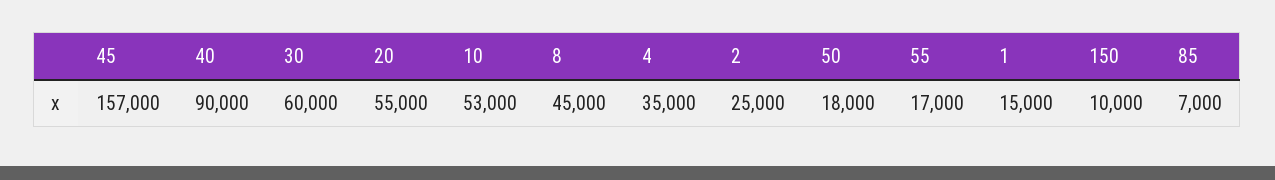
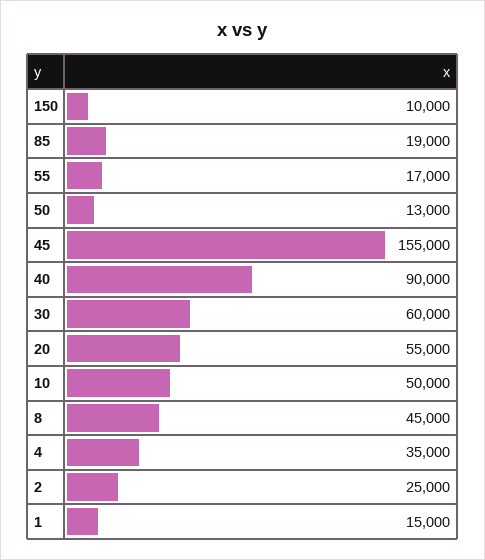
  {
-   "45": 157000,
+   "45": 155000,
    "40": 90000,
    "30": 60000,
    "20": 55000,
-   "10": 53000,
+   "10": 50000,
    "8": 45000,
    "4": 35000,
    "2": 25000,
-   "50": 18000,
+   "50": 13000,
    "55": 17000,
    "1": 15000,
    "150": 10000,
-   "85": 7000
+   "85": 19000
  }

